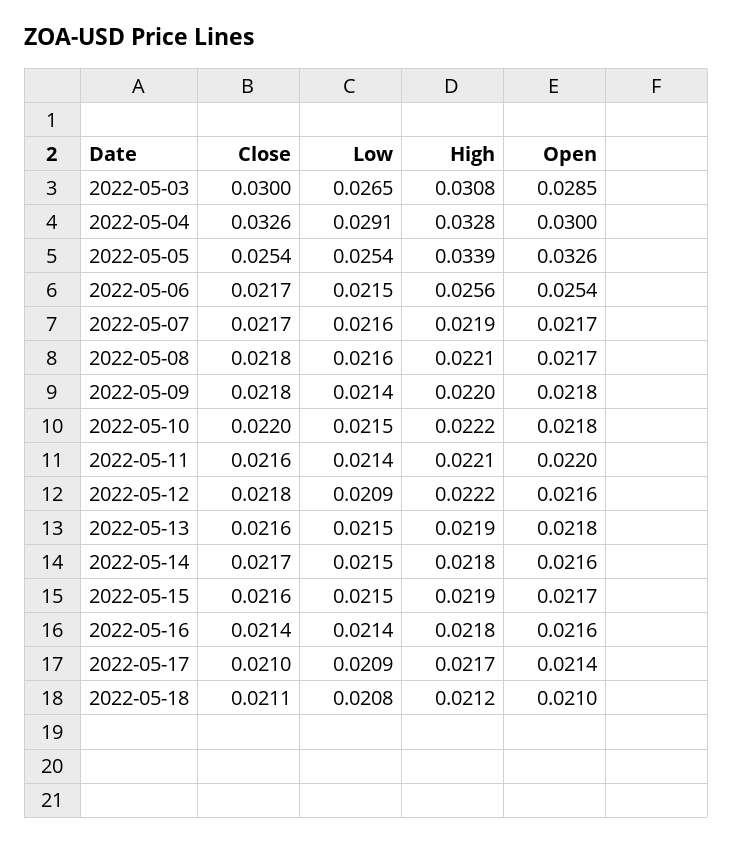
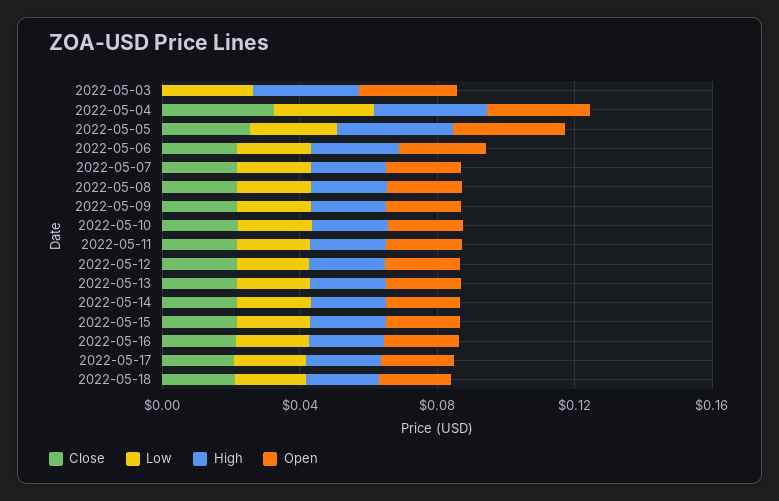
  {
    "Close": {
-     "2022-05-03": 0.03,
+     "2022-05-03": 0,
      "2022-05-04": 0.0326,
      "2022-05-05": 0.0254,
      "2022-05-06": 0.0217,
      "2022-05-07": 0.0217,
      "2022-05-08": 0.0218,
      "2022-05-09": 0.0218,
      "2022-05-10": 0.022,
      "2022-05-11": 0.0216,
      "2022-05-12": 0.0218,
      "2022-05-13": 0.0216,
      "2022-05-14": 0.0217,
      "2022-05-15": 0.0216,
      "2022-05-16": 0.0214,
      "2022-05-17": 0.021,
      "2022-05-18": 0.0211
    },
    "Low": {
      "2022-05-03": 0.0265,
      "2022-05-04": 0.0291,
      "2022-05-05": 0.0254,
      "2022-05-06": 0.0215,
      "2022-05-07": 0.0216,
      "2022-05-08": 0.0216,
      "2022-05-09": 0.0214,
      "2022-05-10": 0.0215,
      "2022-05-11": 0.0214,
      "2022-05-12": 0.0209,
      "2022-05-13": 0.0215,
      "2022-05-14": 0.0215,
      "2022-05-15": 0.0215,
      "2022-05-16": 0.0214,
      "2022-05-17": 0.0209,
      "2022-05-18": 0.0208
    },
    "High": {
      "2022-05-03": 0.0308,
      "2022-05-04": 0.0328,
      "2022-05-05": 0.0339,
      "2022-05-06": 0.0256,
      "2022-05-07": 0.0219,
      "2022-05-08": 0.0221,
      "2022-05-09": 0.022,
      "2022-05-10": 0.0222,
      "2022-05-11": 0.0221,
      "2022-05-12": 0.0222,
      "2022-05-13": 0.0219,
      "2022-05-14": 0.0218,
      "2022-05-15": 0.0219,
      "2022-05-16": 0.0218,
      "2022-05-17": 0.0217,
      "2022-05-18": 0.0212
    },
    "Open": {
      "2022-05-03": 0.0285,
      "2022-05-04": 0.03,
      "2022-05-05": 0.0326,
      "2022-05-06": 0.0254,
      "2022-05-07": 0.0217,
      "2022-05-08": 0.0217,
      "2022-05-09": 0.0218,
      "2022-05-10": 0.0218,
      "2022-05-11": 0.022,
      "2022-05-12": 0.0216,
      "2022-05-13": 0.0218,
      "2022-05-14": 0.0216,
      "2022-05-15": 0.0217,
      "2022-05-16": 0.0216,
      "2022-05-17": 0.0214,
      "2022-05-18": 0.021
    }
  }

